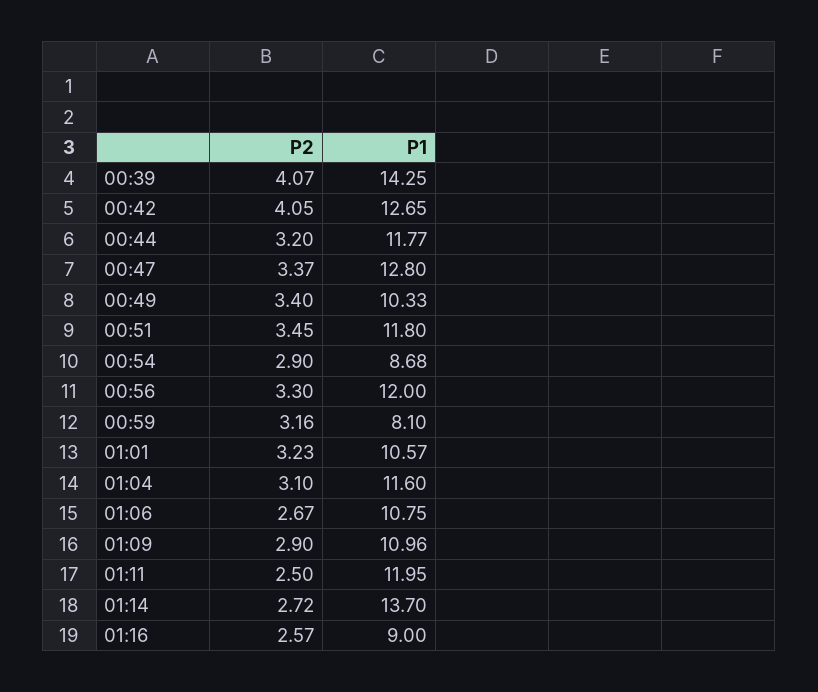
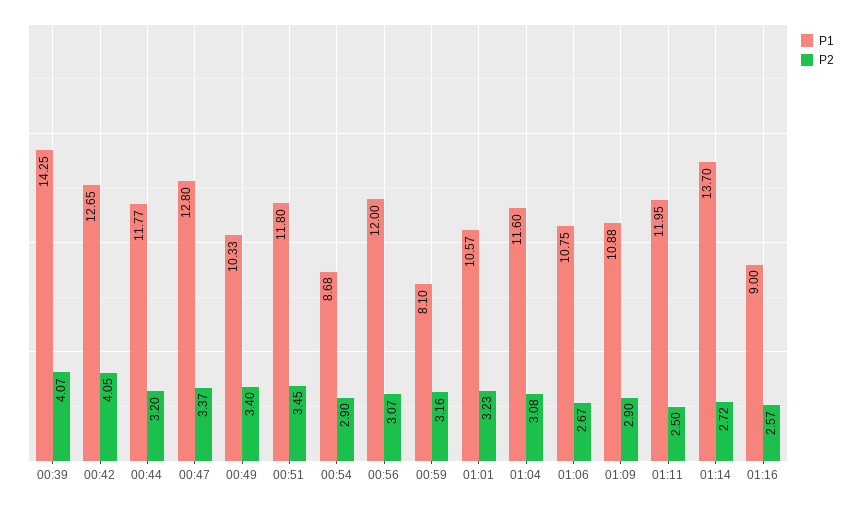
  {
    "P2": {
      "00:39": 4.07,
      "00:42": 4.05,
      "00:44": 3.2,
      "00:47": 3.37,
      "00:49": 3.4,
      "00:51": 3.45,
      "00:54": 2.9,
-     "00:56": 3.3,
+     "00:56": 3.07,
      "00:59": 3.16,
      "01:01": 3.23,
-     "01:04": 3.1,
+     "01:04": 3.08,
      "01:06": 2.67,
      "01:09": 2.9,
      "01:11": 2.5,
      "01:14": 2.72,
      "01:16": 2.57
    },
    "P1": {
      "00:39": 14.25,
      "00:42": 12.65,
      "00:44": 11.77,
      "00:47": 12.8,
      "00:49": 10.33,
      "00:51": 11.8,
      "00:54": 8.68,
      "00:56": 12,
      "00:59": 8.1,
      "01:01": 10.57,
      "01:04": 11.6,
      "01:06": 10.75,
-     "01:09": 10.96,
+     "01:09": 10.88,
      "01:11": 11.95,
      "01:14": 13.7,
      "01:16": 9
    }
  }

